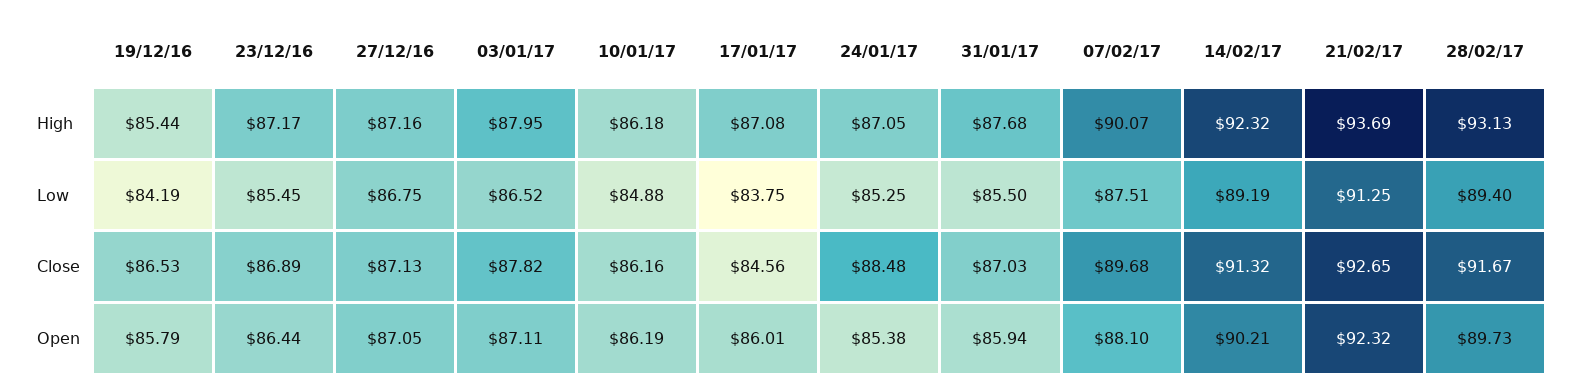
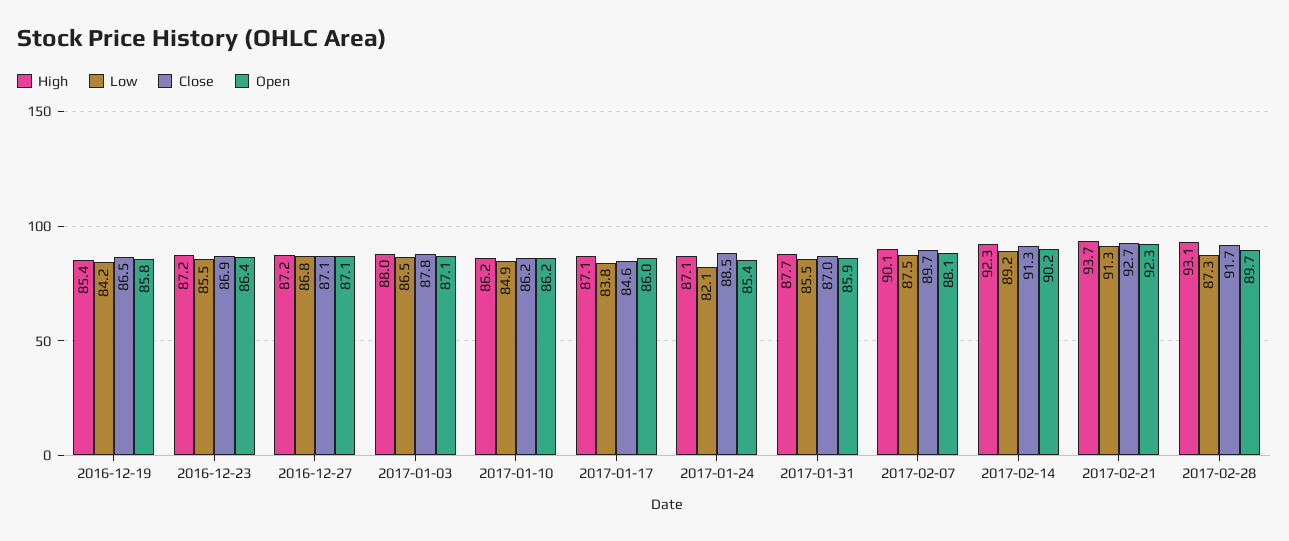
  {
    "High": {
      "19/12/16": 85.44,
      "23/12/16": 87.17,
      "27/12/16": 87.16,
      "03/01/17": 87.95,
      "10/01/17": 86.18,
      "17/01/17": 87.08,
      "24/01/17": 87.05,
      "31/01/17": 87.68,
      "07/02/17": 90.07,
      "14/02/17": 92.32,
      "21/02/17": 93.69,
      "28/02/17": 93.13
    },
    "Low": {
      "19/12/16": 84.19,
      "23/12/16": 85.45,
      "27/12/16": 86.75,
      "03/01/17": 86.52,
      "10/01/17": 84.88,
      "17/01/17": 83.75,
-     "24/01/17": 85.25,
+     "24/01/17": 82.1,
      "31/01/17": 85.5,
      "07/02/17": 87.51,
      "14/02/17": 89.19,
      "21/02/17": 91.25,
-     "28/02/17": 89.4
+     "28/02/17": 87.3
    },
    "Close": {
      "19/12/16": 86.53,
      "23/12/16": 86.89,
      "27/12/16": 87.13,
      "03/01/17": 87.82,
      "10/01/17": 86.16,
      "17/01/17": 84.56,
      "24/01/17": 88.48,
      "31/01/17": 87.03,
      "07/02/17": 89.68,
      "14/02/17": 91.32,
      "21/02/17": 92.65,
      "28/02/17": 91.67
    },
    "Open": {
      "19/12/16": 85.79,
      "23/12/16": 86.44,
      "27/12/16": 87.05,
      "03/01/17": 87.11,
      "10/01/17": 86.19,
      "17/01/17": 86.01,
      "24/01/17": 85.38,
      "31/01/17": 85.94,
      "07/02/17": 88.1,
      "14/02/17": 90.21,
      "21/02/17": 92.32,
      "28/02/17": 89.73
    }
  }

